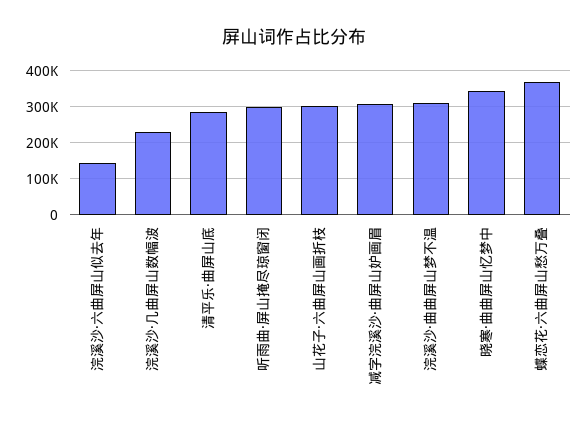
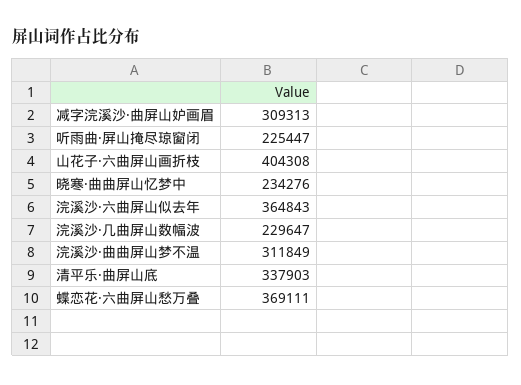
  {
-   "浣溪沙·六曲屏山似去年": 140000,
+   "浣溪沙·六曲屏山似去年": 364843,
    "浣溪沙·几曲屏山数幅波": 229647,
-   "清平乐·曲屏山底": 280000,
+   "清平乐·曲屏山底": 337903,
-   "听雨曲·屏山掩尽琼窗闭": 300000,
+   "听雨曲·屏山掩尽琼窗闭": 225447,
-   "山花子·六曲屏山画折枝": 300000,
+   "山花子·六曲屏山画折枝": 404308,
    "减字浣溪沙·曲屏山妒画眉": 309313,
    "浣溪沙·曲曲屏山梦不温": 311849,
-   "晓寒·曲曲屏山忆梦中": 340000,
+   "晓寒·曲曲屏山忆梦中": 234276,
    "蝶恋花·六曲屏山愁万叠": 369111
  }

